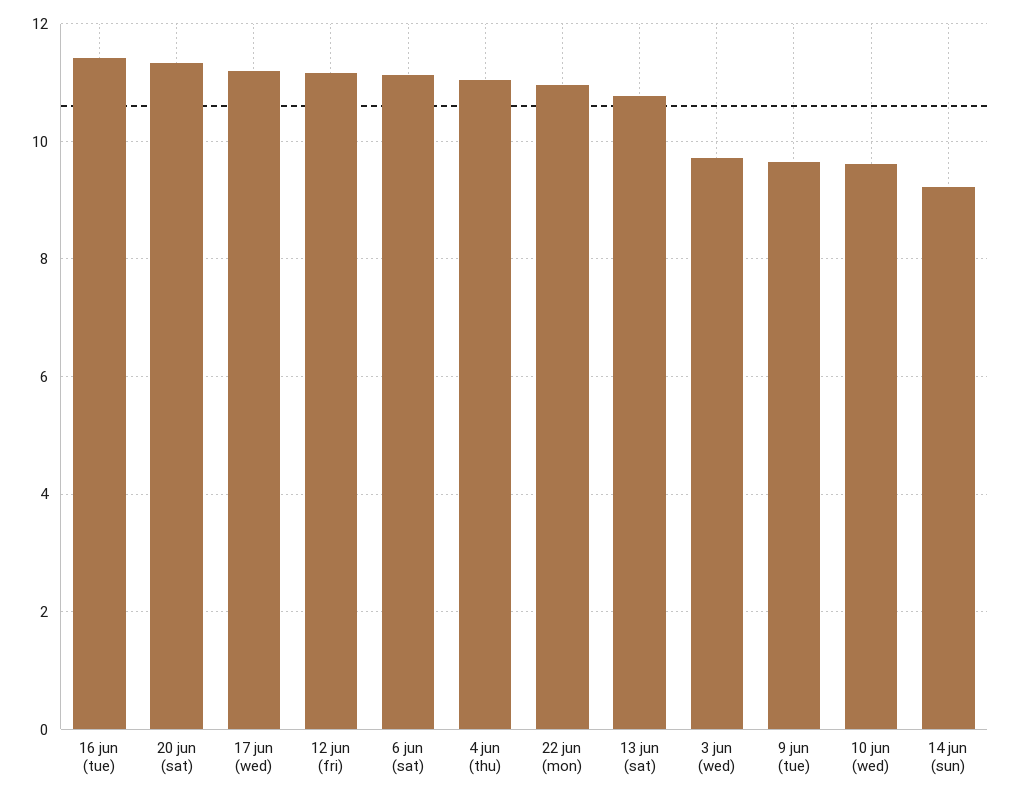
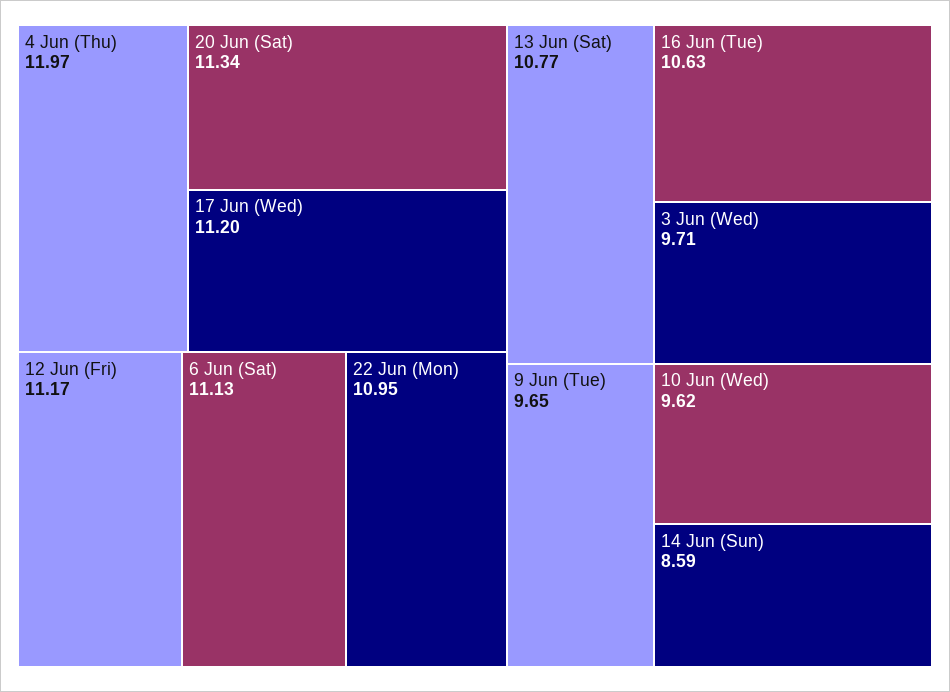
  {
-   "16 jun (tue)": 11.4,
+   "16 jun (tue)": 10.63,
    "20 jun (sat)": 11.34,
    "17 jun (wed)": 11.2,
    "12 jun (fri)": 11.17,
    "6 jun (sat)": 11.13,
-   "4 jun (thu)": 11,
+   "4 jun (thu)": 11.97,
    "22 jun (mon)": 10.95,
    "13 jun (sat)": 10.77,
    "3 jun (wed)": 9.71,
    "9 jun (tue)": 9.65,
    "10 jun (wed)": 9.62,
-   "14 jun (sun)": 9.2
+   "14 jun (sun)": 8.59
  }

